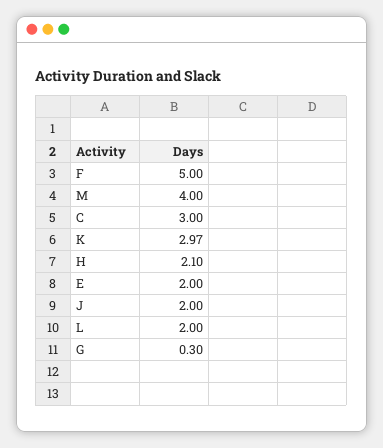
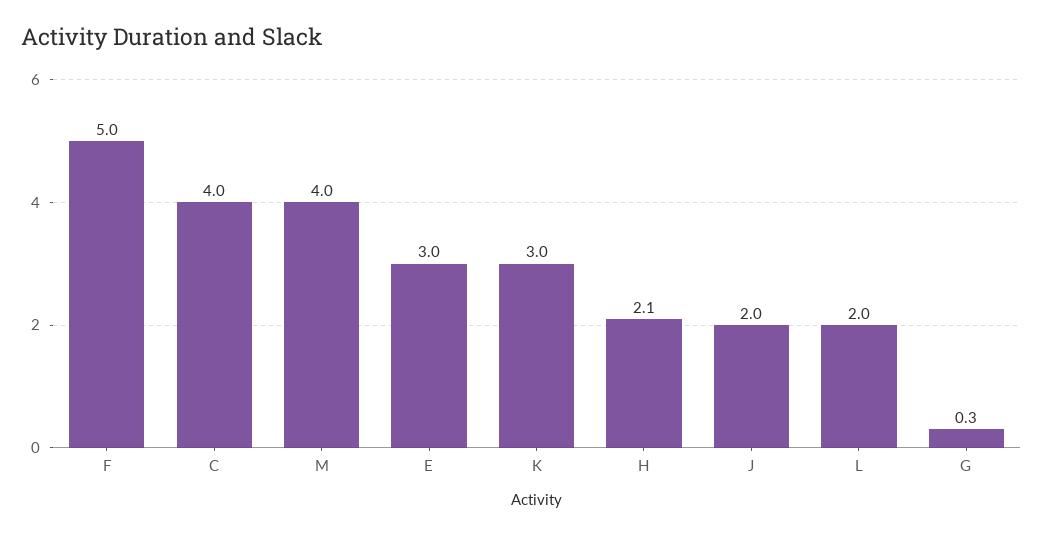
  {
    "F": 5,
    "M": 4,
-   "C": 3,
+   "C": 4,
-   "K": 2.97,
+   "K": 3,
    "H": 2.1,
-   "E": 2,
+   "E": 3,
    "J": 2,
    "L": 2,
    "G": 0.3
  }

